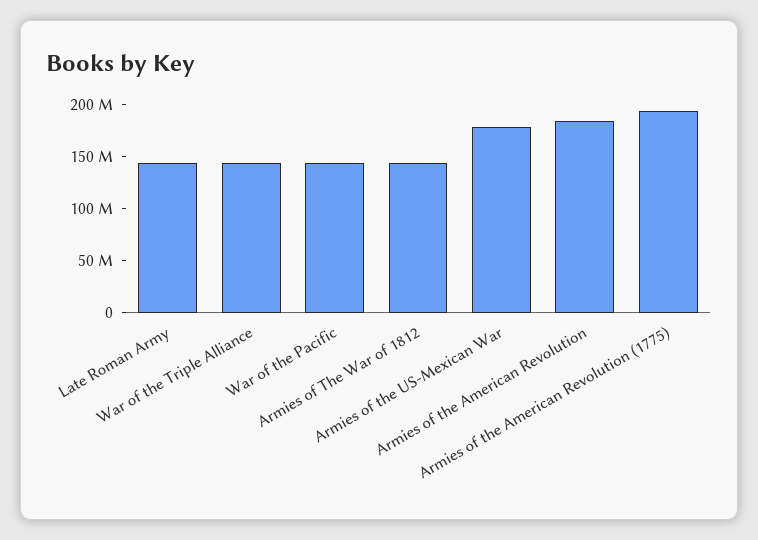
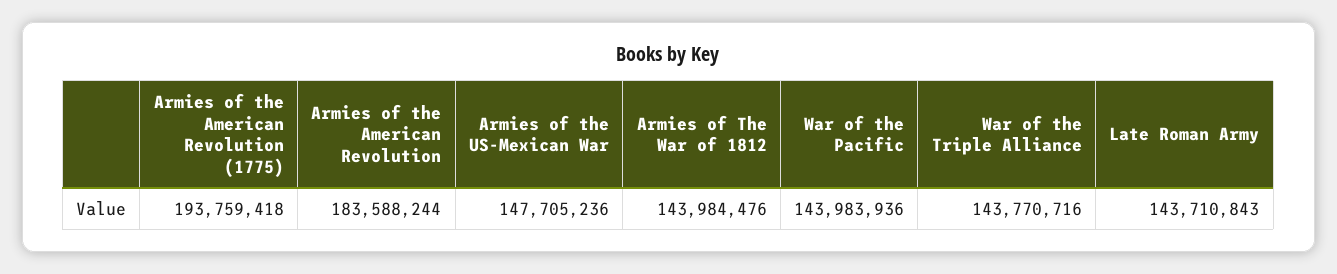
  {
    "Late Roman Army": 143710843,
    "War of the Triple Alliance": 143770716,
    "War of the Pacific": 143983936,
    "Armies of The War of 1812": 143984476,
-   "Armies of the US-Mexican War": 180000000,
+   "Armies of the US-Mexican War": 147705236,
    "Armies of the American Revolution": 183588244,
    "Armies of the American Revolution (1775)": 193759418
  }

